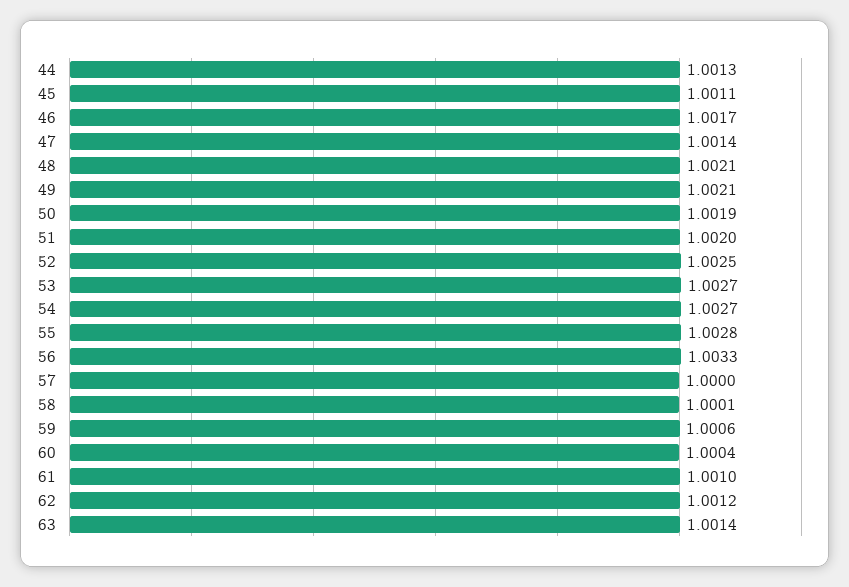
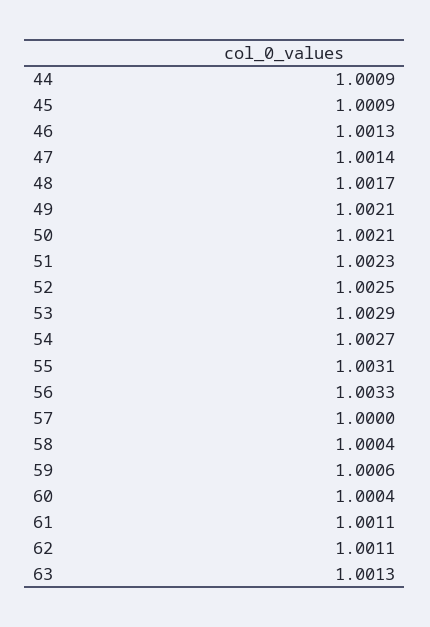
  {
-   "44": 1.0013,
+   "44": 1.0009,
-   "45": 1.0011,
+   "45": 1.0009,
-   "46": 1.0017,
+   "46": 1.0013,
    "47": 1.0014,
-   "48": 1.0021,
+   "48": 1.0017,
    "49": 1.0021,
-   "50": 1.0019,
+   "50": 1.0021,
-   "51": 1.002,
+   "51": 1.0023,
    "52": 1.0025,
-   "53": 1.0027,
+   "53": 1.0029,
    "54": 1.0027,
-   "55": 1.0028,
+   "55": 1.0031,
    "56": 1.0033,
    "57": 1,
-   "58": 1.0001,
+   "58": 1.0004,
    "59": 1.0006,
    "60": 1.0004,
-   "61": 1.001,
+   "61": 1.0011,
-   "62": 1.0012,
+   "62": 1.0011,
-   "63": 1.0014
+   "63": 1.0013
  }

